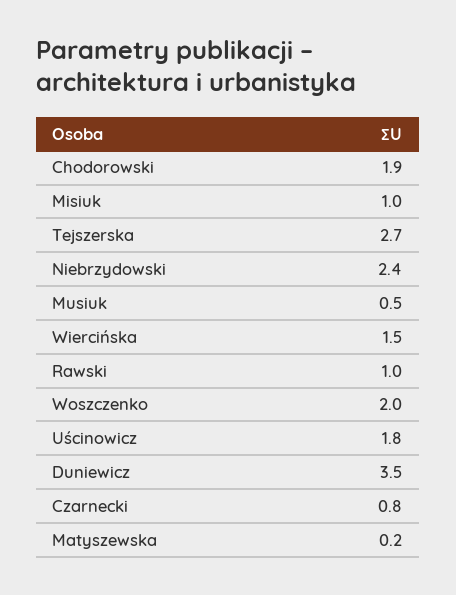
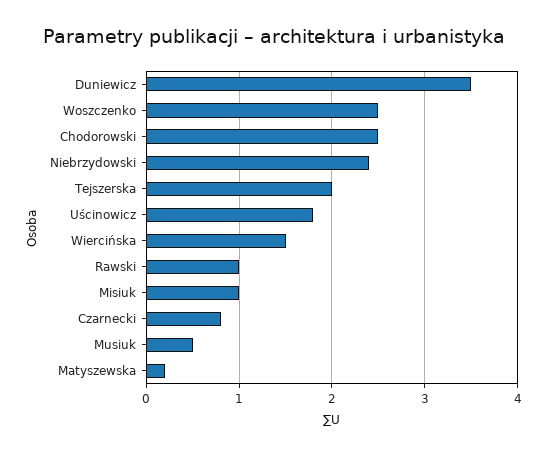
  {
-   "Chodorowski": 1.9,
+   "Chodorowski": 2.5,
    "Misiuk": 1,
-   "Tejszerska": 2.7,
+   "Tejszerska": 2,
    "Niebrzydowski": 2.4,
    "Musiuk": 0.5,
    "Wiercińska": 1.5,
    "Rawski": 1,
-   "Woszczenko": 2,
+   "Woszczenko": 2.5,
    "Uścinowicz": 1.8,
    "Duniewicz": 3.5,
    "Czarnecki": 0.8,
    "Matyszewska": 0.2
  }

